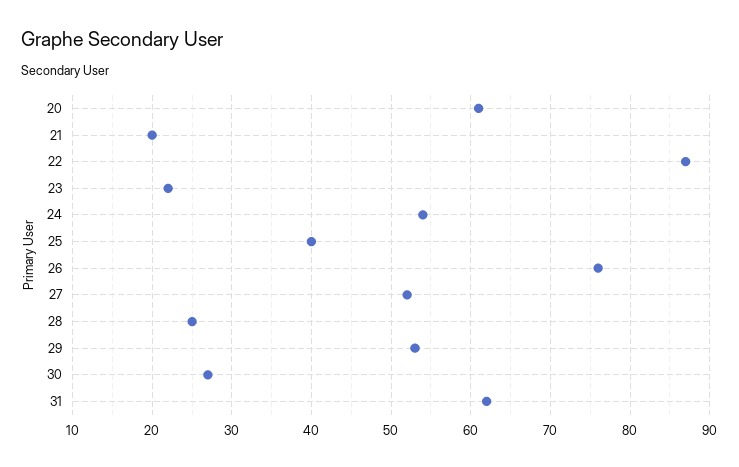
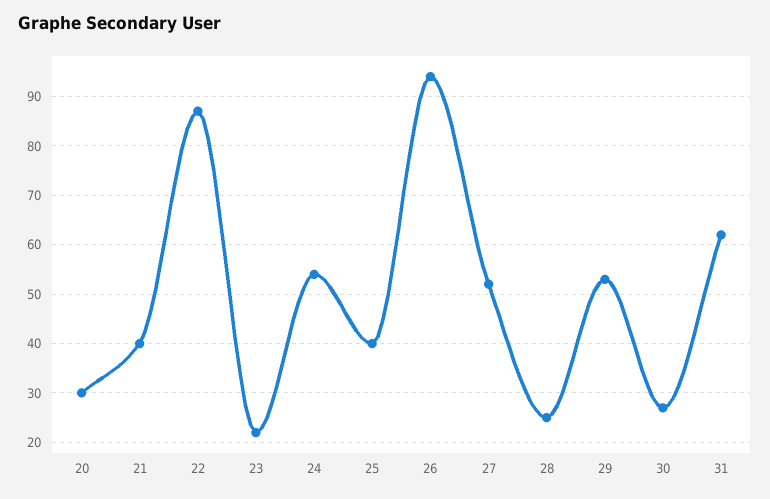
  {
-   "20": 61,
+   "20": 30,
-   "21": 20,
+   "21": 40,
    "22": 87,
    "23": 22,
    "24": 54,
    "25": 40,
-   "26": 76,
+   "26": 95,
    "27": 52,
    "28": 25,
    "29": 53,
    "30": 27,
    "31": 62
  }

